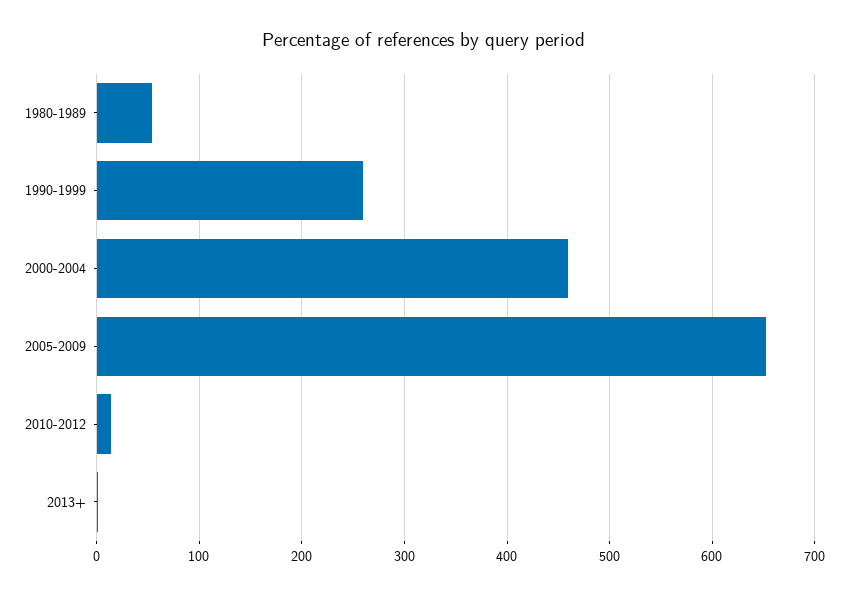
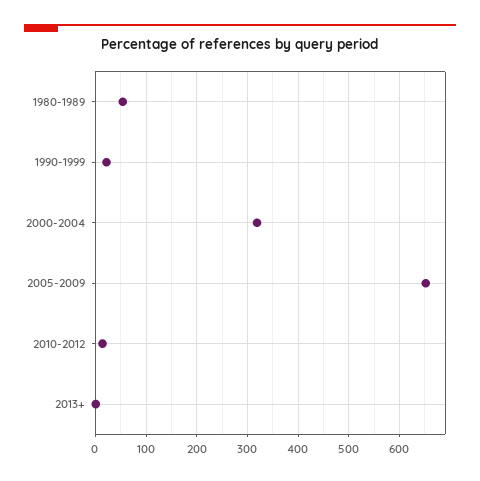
  {
    "1980-1989": 50,
-   "1990-1999": 260,
+   "1990-1999": 20,
-   "2000-2004": 460,
+   "2000-2004": 320,
    "2005-2009": 650,
    "2010-2012": 10,
    "2013+": 0
  }

